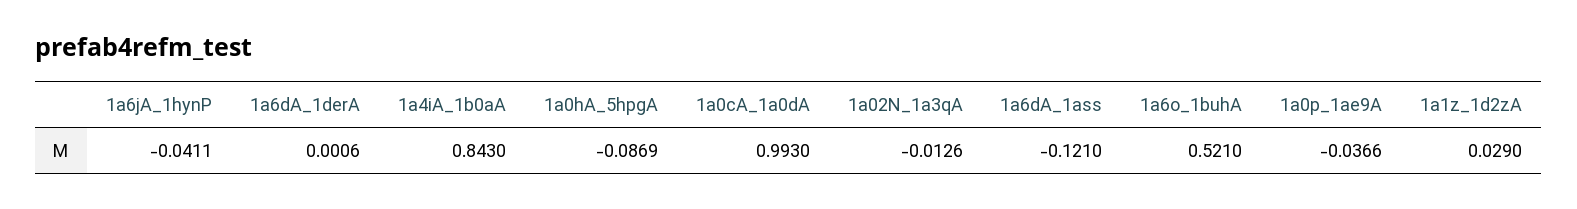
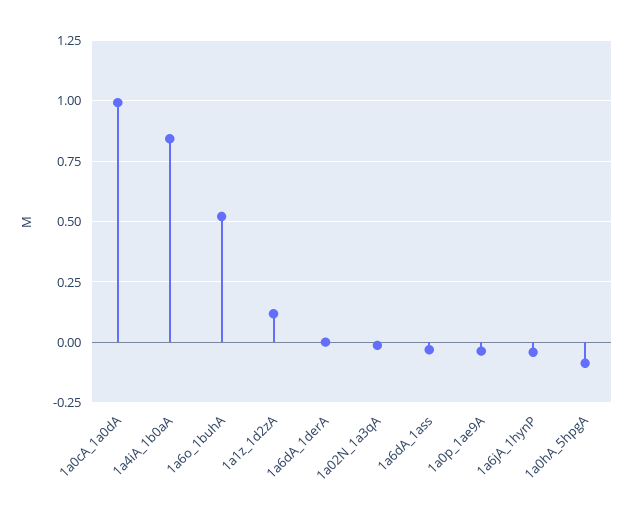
  {
    "1a6jA_1hynP": -0.0411,
    "1a6dA_1derA": 0.0006,
    "1a4iA_1b0aA": 0.843,
    "1a0hA_5hpgA": -0.0869,
    "1a0cA_1a0dA": 0.993,
    "1a02N_1a3qA": -0.0126,
-   "1a6dA_1ass": -0.121,
+   "1a6dA_1ass": -0.025,
    "1a6o_1buhA": 0.521,
    "1a0p_1ae9A": -0.0366,
-   "1a1z_1d2zA": 0.029
+   "1a1z_1d2zA": 0.125
  }

